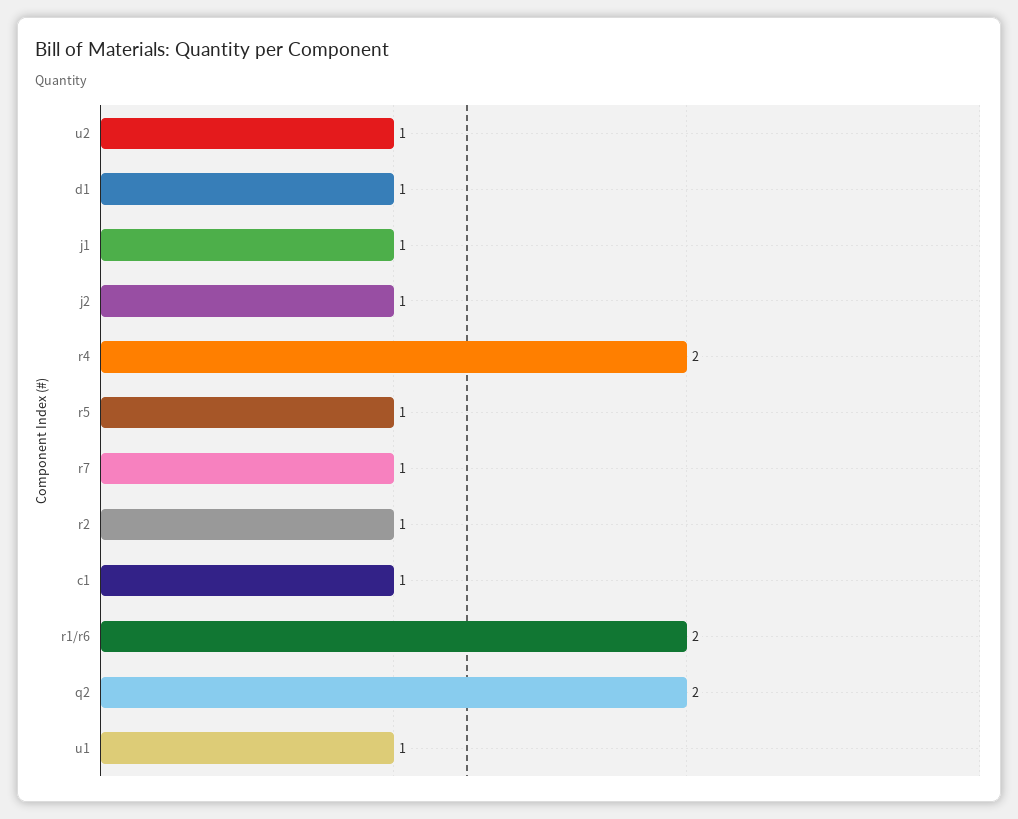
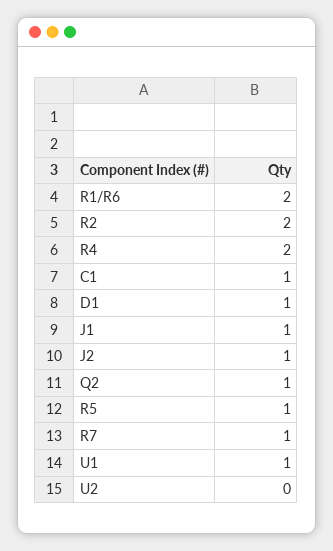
  {
-   "u2": 1,
+   "u2": 0,
    "d1": 1,
    "j1": 1,
    "j2": 1,
    "r4": 2,
    "r5": 1,
    "r7": 1,
-   "r2": 1,
+   "r2": 2,
    "c1": 1,
    "r1/r6": 2,
-   "q2": 2,
+   "q2": 1,
    "u1": 1
  }

